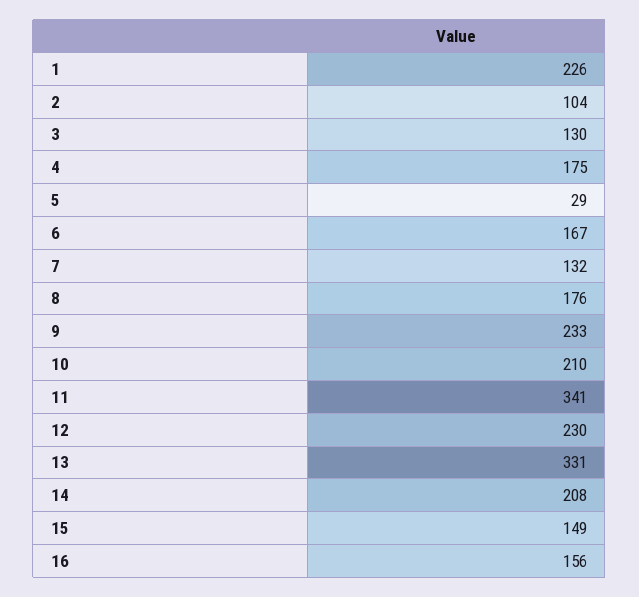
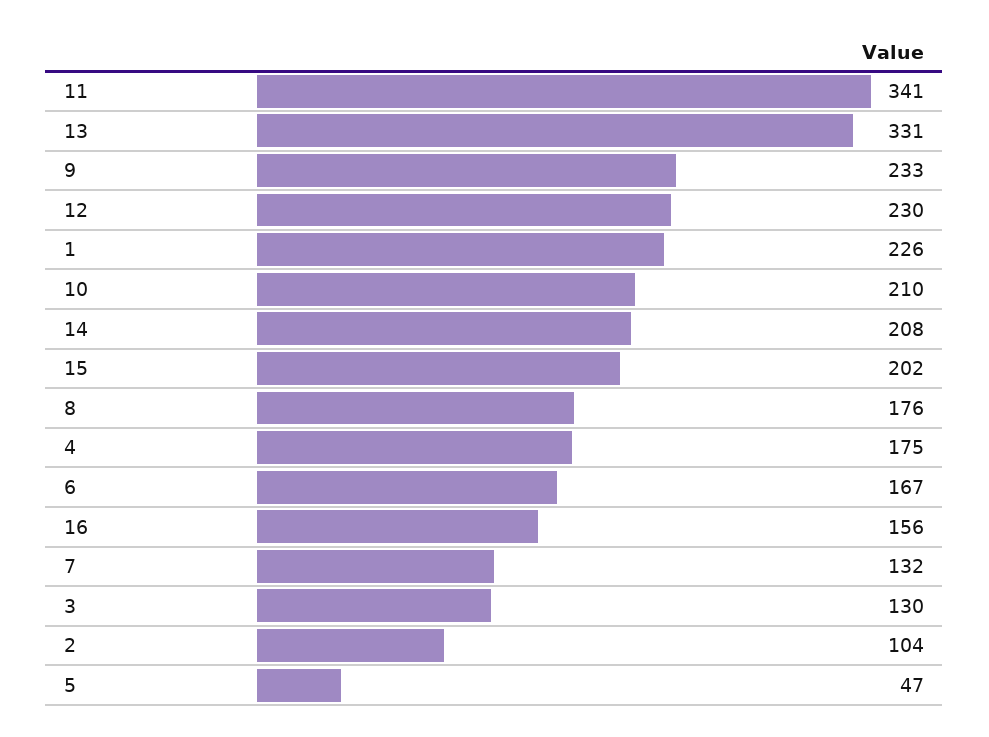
  {
    "1": 226,
    "2": 104,
    "3": 130,
    "4": 175,
-   "5": 29,
+   "5": 47,
    "6": 167,
    "7": 132,
    "8": 176,
    "9": 233,
    "10": 210,
    "11": 341,
    "12": 230,
    "13": 331,
    "14": 208,
-   "15": 149,
+   "15": 202,
    "16": 156
  }

